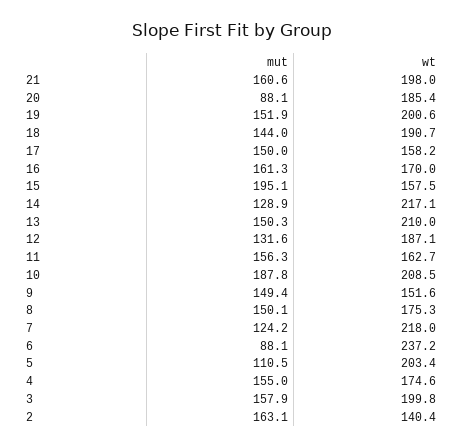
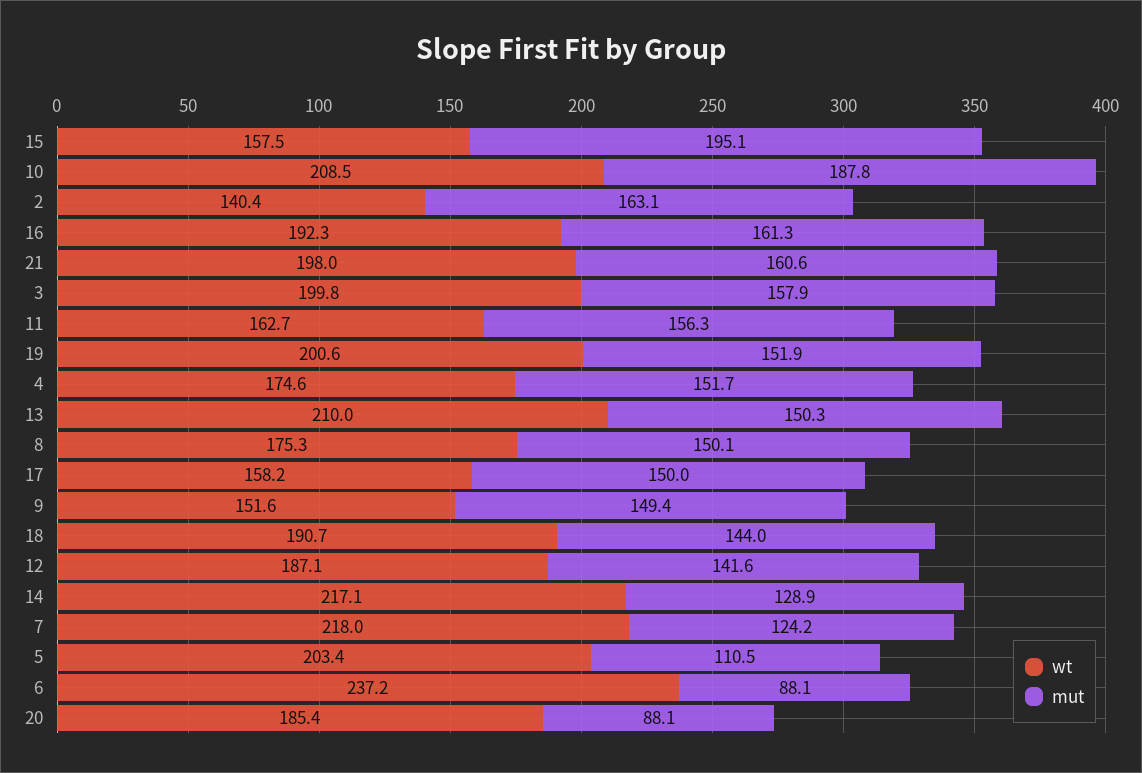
  {
    "mut": {
      "21": 160.6,
      "20": 88.1,
      "19": 151.9,
      "18": 144,
      "17": 150,
      "16": 161.3,
      "15": 195.1,
      "14": 128.9,
      "13": 150.3,
-     "12": 131.6,
+     "12": 141.6,
      "11": 156.3,
      "10": 187.8,
      "9": 149.4,
      "8": 150.1,
      "7": 124.2,
      "6": 88.1,
      "5": 110.5,
-     "4": 155,
+     "4": 151.7,
      "3": 157.9,
      "2": 163.1
    },
    "wt": {
      "21": 198,
      "20": 185.4,
      "19": 200.6,
      "18": 190.7,
      "17": 158.2,
-     "16": 170,
+     "16": 192.3,
      "15": 157.5,
      "14": 217.1,
      "13": 210,
      "12": 187.1,
      "11": 162.7,
      "10": 208.5,
      "9": 151.6,
      "8": 175.3,
      "7": 218,
      "6": 237.2,
      "5": 203.4,
      "4": 174.6,
      "3": 199.8,
      "2": 140.4
    }
  }

